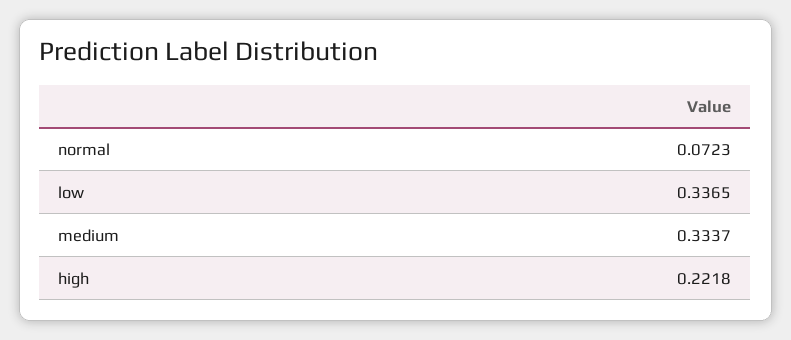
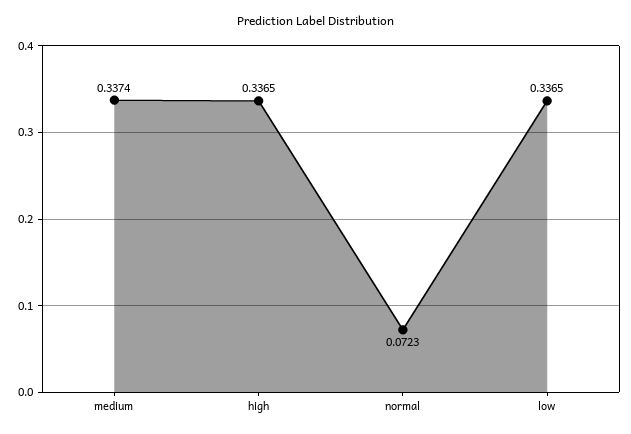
  {
    "normal": 0.0723,
    "low": 0.3365,
-   "medium": 0.3337,
+   "medium": 0.3374,
-   "high": 0.2218
+   "high": 0.3365
  }

